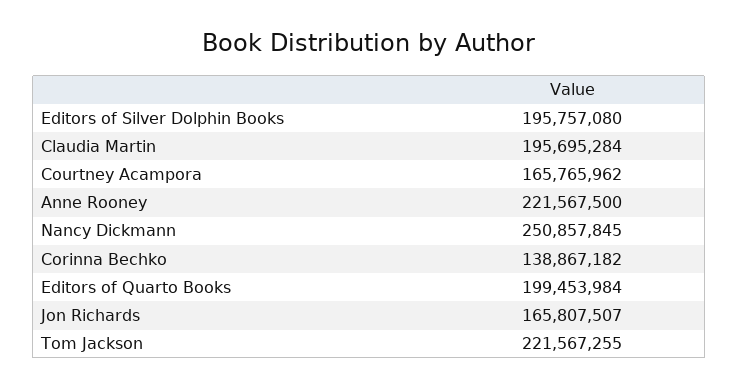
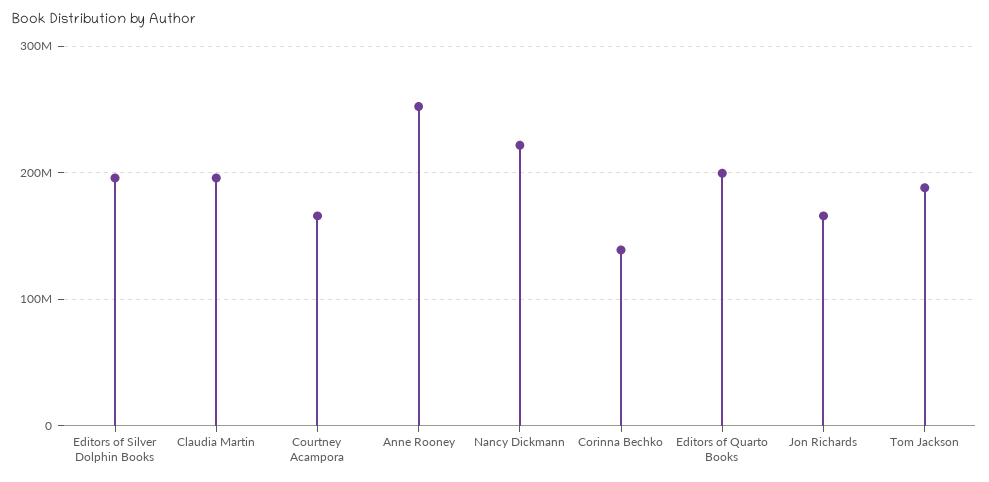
  {
    "Editors of Silver Dolphin Books": 195757080,
    "Claudia Martin": 195695284,
    "Courtney Acampora": 165765962,
-   "Anne Rooney": 221567500,
+   "Anne Rooney": 250000000,
-   "Nancy Dickmann": 250857845,
+   "Nancy Dickmann": 220000000,
    "Corinna Bechko": 138867182,
    "Editors of Quarto Books": 199453984,
    "Jon Richards": 165807507,
-   "Tom Jackson": 221567255
+   "Tom Jackson": 190000000
  }

